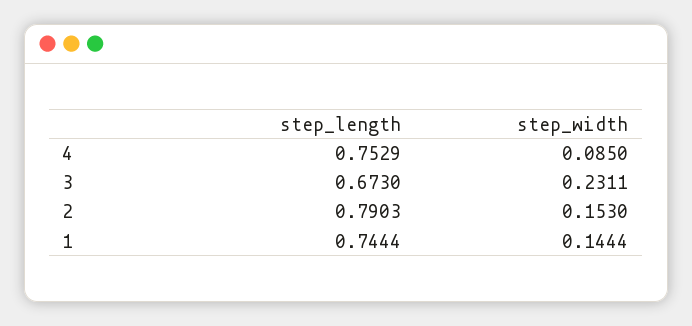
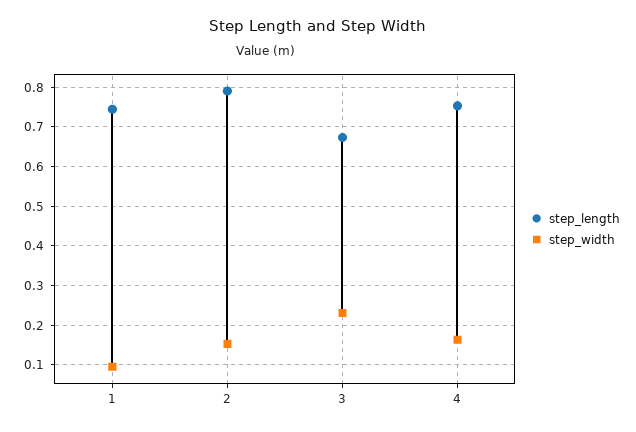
  {
    "step_length": {
      "4": 0.7529,
      "3": 0.673,
      "2": 0.7903,
      "1": 0.7444
    },
    "step_width": {
-     "4": 0.085,
+     "4": 0.16,
      "3": 0.2311,
      "2": 0.153,
-     "1": 0.1444
+     "1": 0.1
    }
  }

